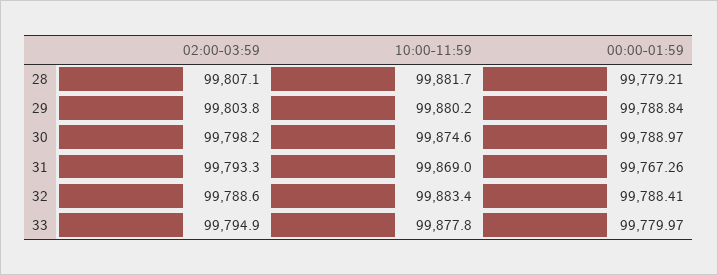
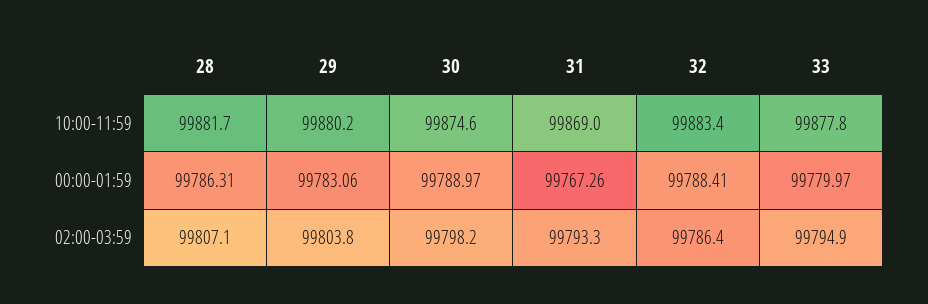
  {
    "02:00-03:59": {
      "28": 99807.1,
      "29": 99803.8,
      "30": 99798.2,
      "31": 99793.3,
-     "32": 99788.6,
+     "32": 99786.4,
      "33": 99794.9
    },
    "10:00-11:59": {
      "28": 99881.7,
      "29": 99880.2,
      "30": 99874.6,
      "31": 99869,
      "32": 99883.4,
      "33": 99877.8
    },
    "00:00-01:59": {
-     "28": 99779.21,
+     "28": 99786.31,
-     "29": 99788.84,
+     "29": 99783.06,
      "30": 99788.97,
      "31": 99767.26,
      "32": 99788.41,
      "33": 99779.97
    }
  }

